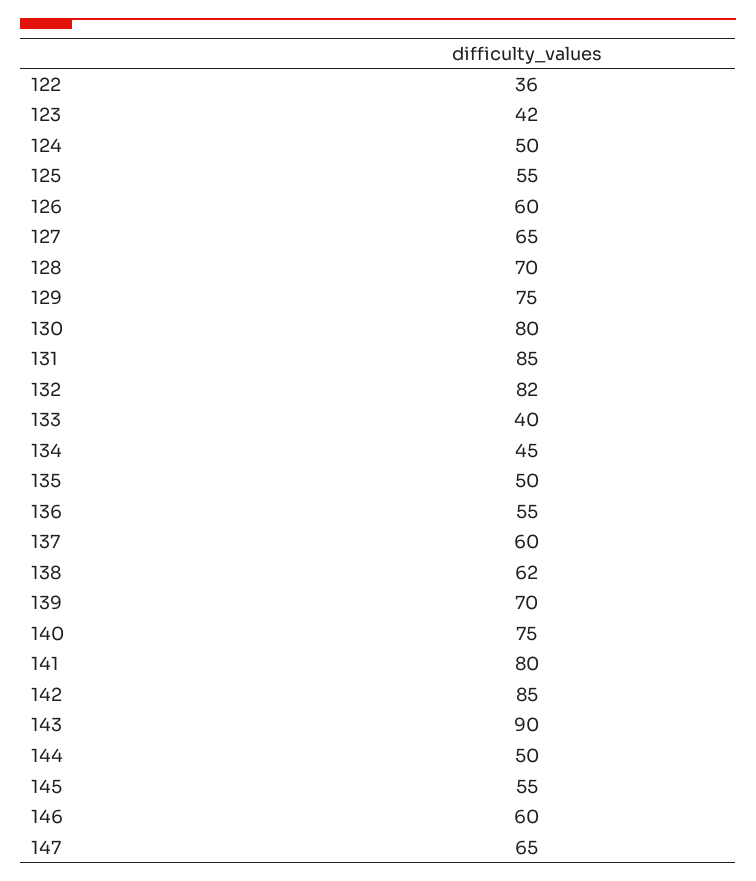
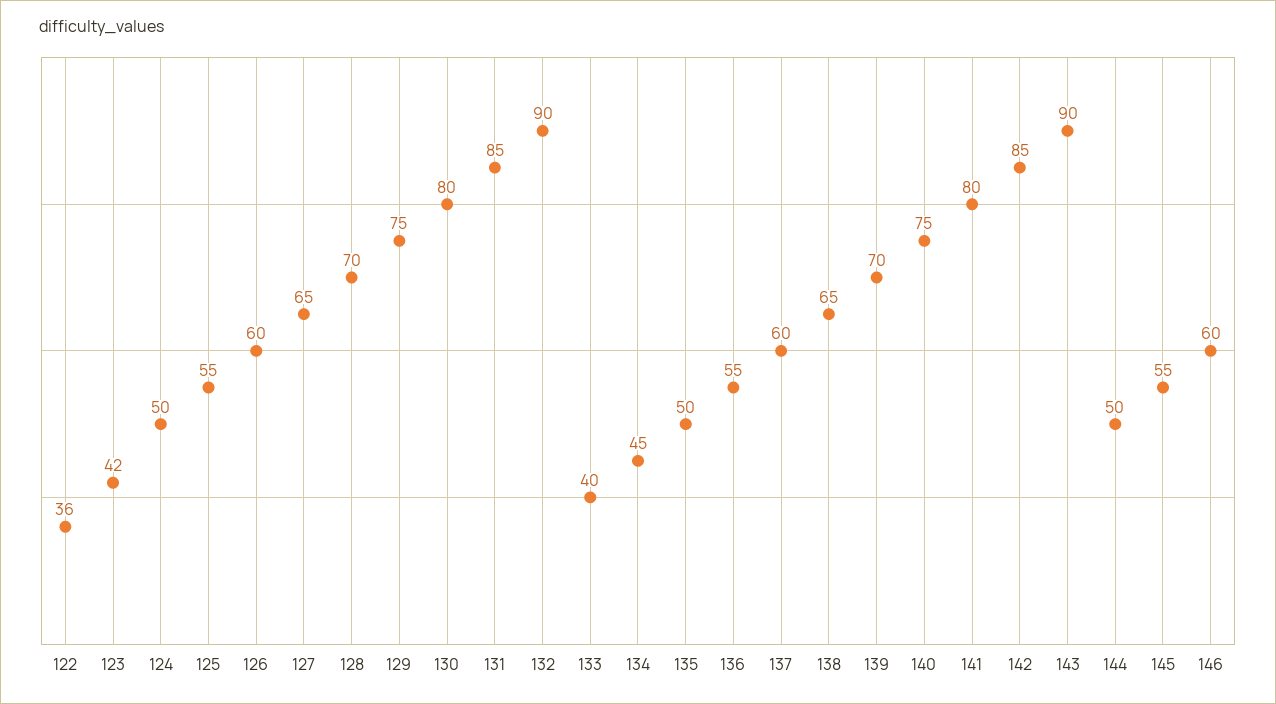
  {
    "122": 36,
    "123": 42,
    "124": 50,
    "125": 55,
    "126": 60,
    "127": 65,
    "128": 70,
    "129": 75,
    "130": 80,
    "131": 85,
-   "132": 82,
+   "132": 90,
    "133": 40,
    "134": 45,
    "135": 50,
    "136": 55,
    "137": 60,
-   "138": 62,
+   "138": 65,
    "139": 70,
    "140": 75,
    "141": 80,
    "142": 85,
    "143": 90,
    "144": 50,
    "145": 55,
-   "146": 60,
+   "146": 60
-   "147": 65
  }

